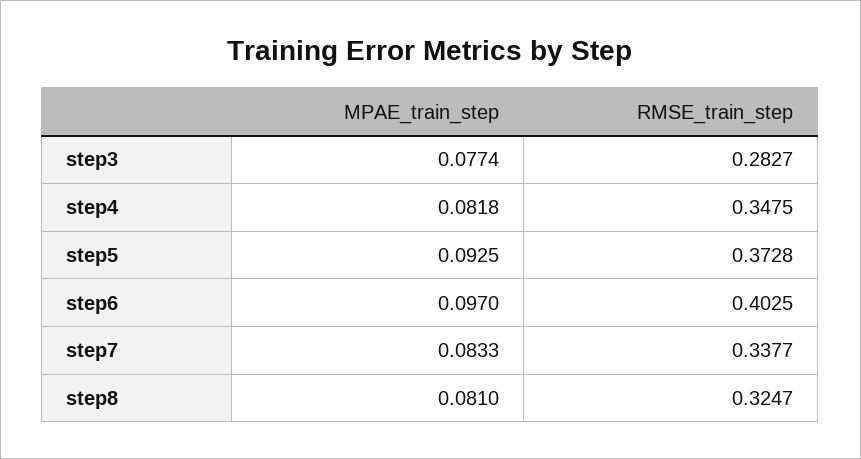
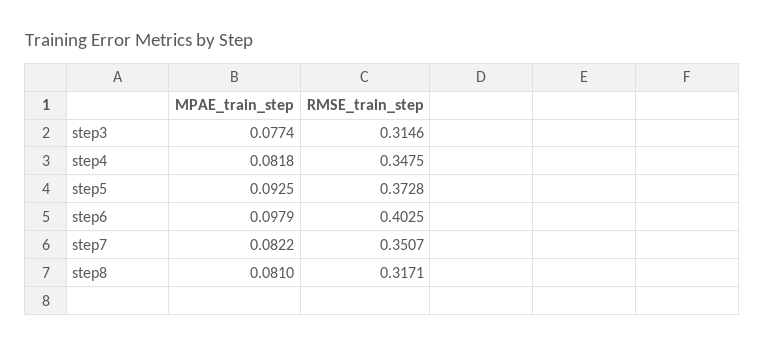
  {
    "MPAE_train_step": {
      "step3": 0.0774,
      "step4": 0.0818,
      "step5": 0.0925,
-     "step6": 0.097,
+     "step6": 0.0979,
-     "step7": 0.0833,
+     "step7": 0.0822,
      "step8": 0.081
    },
    "RMSE_train_step": {
-     "step3": 0.2827,
+     "step3": 0.3146,
      "step4": 0.3475,
      "step5": 0.3728,
      "step6": 0.4025,
-     "step7": 0.3377,
+     "step7": 0.3507,
-     "step8": 0.3247
+     "step8": 0.3171
    }
  }

